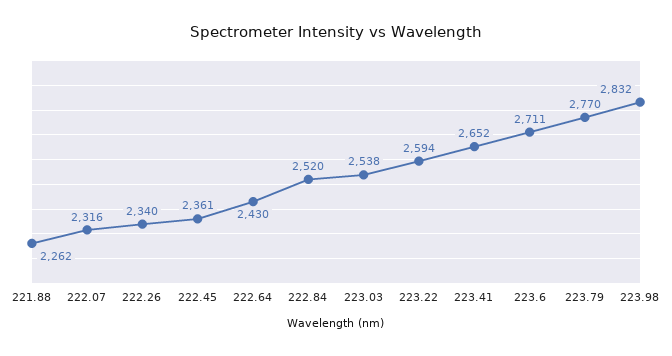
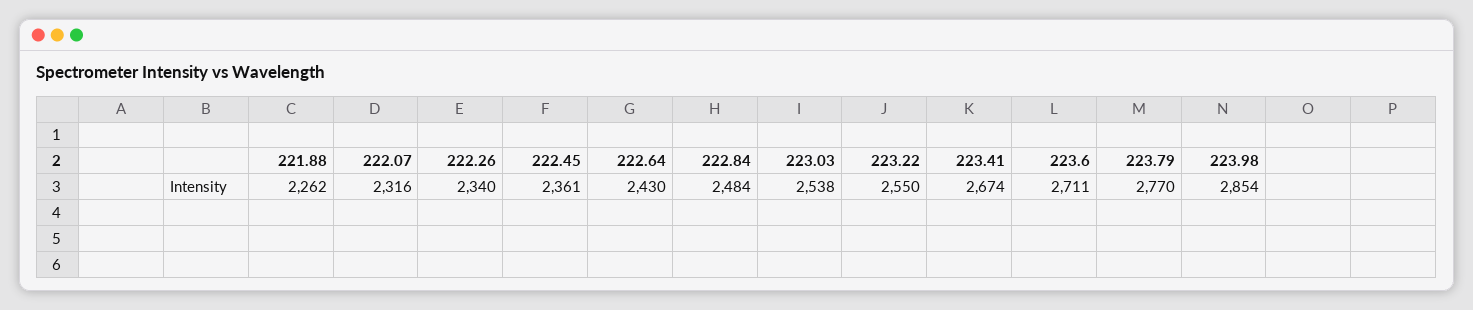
  {
    "221.88": 2262,
    "222.07": 2316,
    "222.26": 2340,
    "222.45": 2361,
    "222.64": 2430,
-   "222.84": 2520,
+   "222.84": 2484,
    "223.03": 2538,
-   "223.22": 2594,
+   "223.22": 2550,
-   "223.41": 2652,
+   "223.41": 2674,
    "223.6": 2711,
    "223.79": 2770,
-   "223.98": 2832
+   "223.98": 2854
  }

